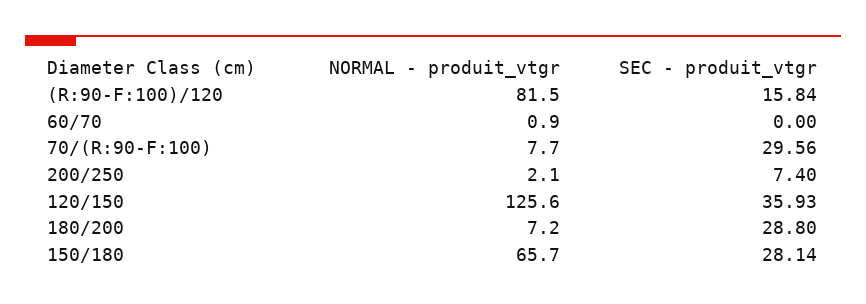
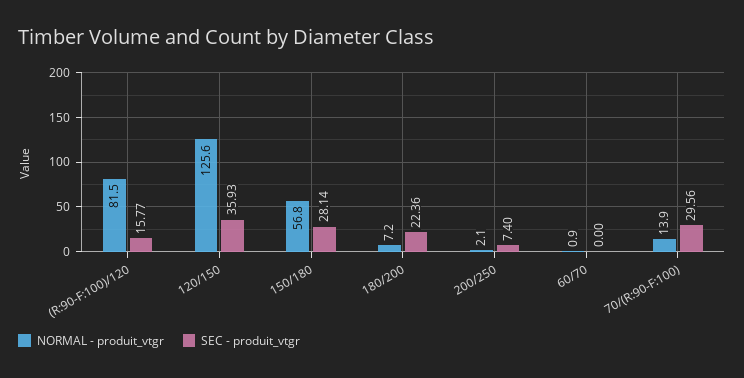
  {
    "NORMAL - produit_vtgr": {
      "(R:90-F:100)/120": 81.5,
      "60/70": 0.9,
-     "70/(R:90-F:100)": 7.7,
+     "70/(R:90-F:100)": 13.9,
      "200/250": 2.1,
      "120/150": 125.6,
      "180/200": 7.2,
-     "150/180": 65.7
+     "150/180": 56.8
    },
    "SEC - produit_vtgr": {
-     "(R:90-F:100)/120": 15.84,
+     "(R:90-F:100)/120": 15.77,
      "60/70": 0,
      "70/(R:90-F:100)": 29.56,
      "200/250": 7.4,
      "120/150": 35.93,
-     "180/200": 28.8,
+     "180/200": 22.36,
      "150/180": 28.14
    }
  }

